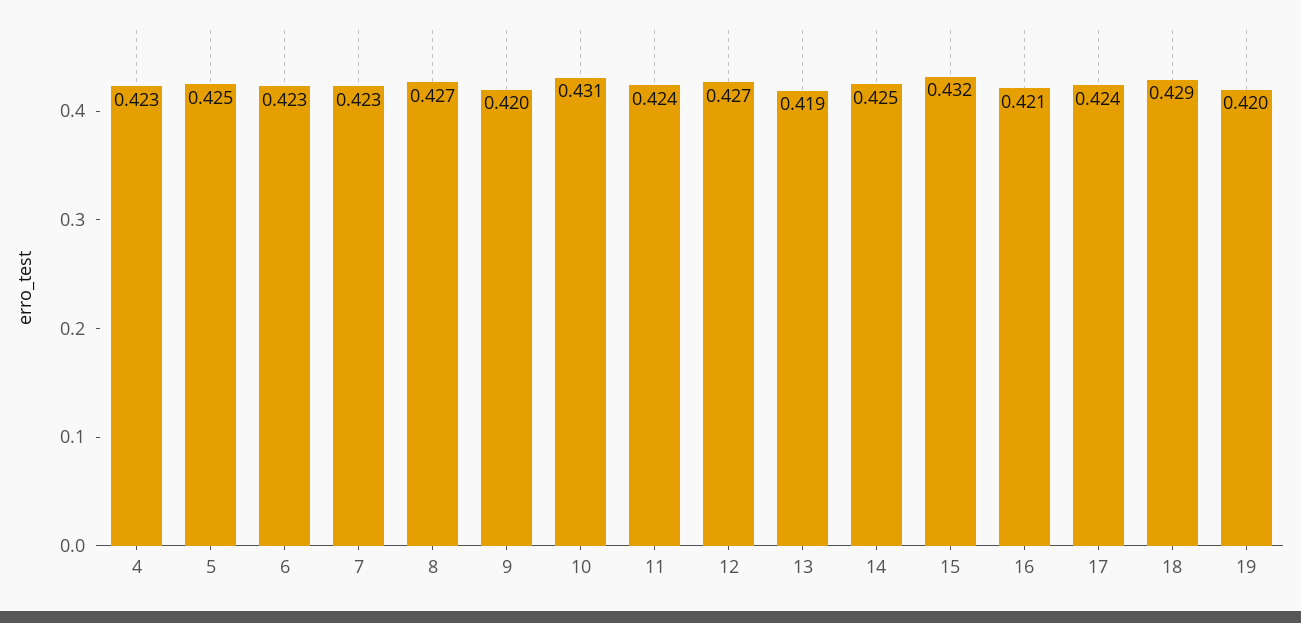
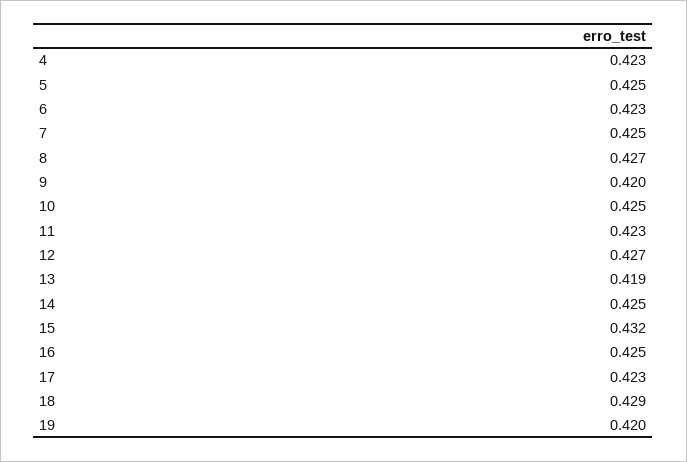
  {
    "4": 0.423,
    "5": 0.425,
    "6": 0.423,
-   "7": 0.423,
+   "7": 0.425,
    "8": 0.427,
    "9": 0.42,
-   "10": 0.431,
+   "10": 0.425,
-   "11": 0.424,
+   "11": 0.423,
    "12": 0.427,
    "13": 0.419,
    "14": 0.425,
    "15": 0.432,
-   "16": 0.421,
+   "16": 0.425,
-   "17": 0.424,
+   "17": 0.423,
    "18": 0.429,
    "19": 0.42
  }

